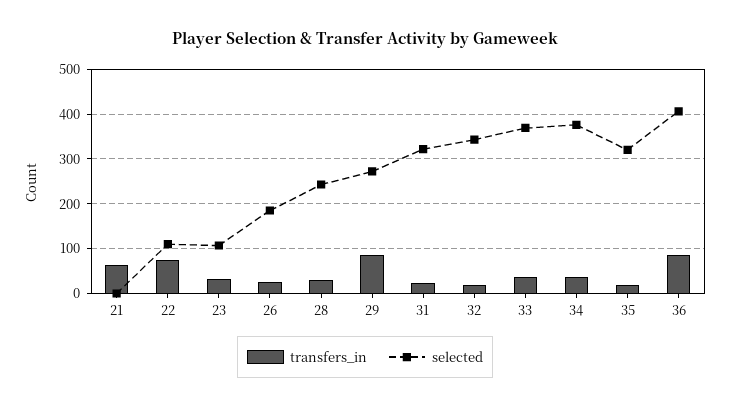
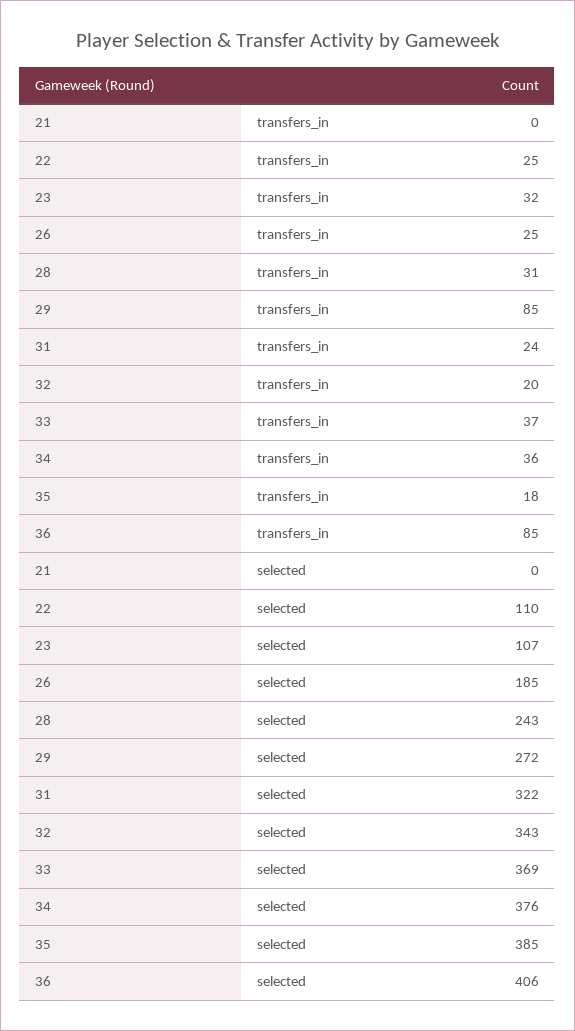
  {
    "transfers_in": {
-     "21": 60,
+     "21": 0,
-     "22": 80,
+     "22": 25,
      "23": 32,
      "26": 25,
      "28": 31,
      "29": 85,
      "31": 24,
      "32": 20,
      "33": 37,
      "34": 36,
      "35": 18,
      "36": 85
    },
    "selected": {
      "21": 0,
      "22": 110,
      "23": 107,
      "26": 185,
      "28": 243,
      "29": 272,
      "31": 322,
      "32": 343,
      "33": 369,
      "34": 376,
-     "35": 320,
+     "35": 385,
      "36": 406
    }
  }

